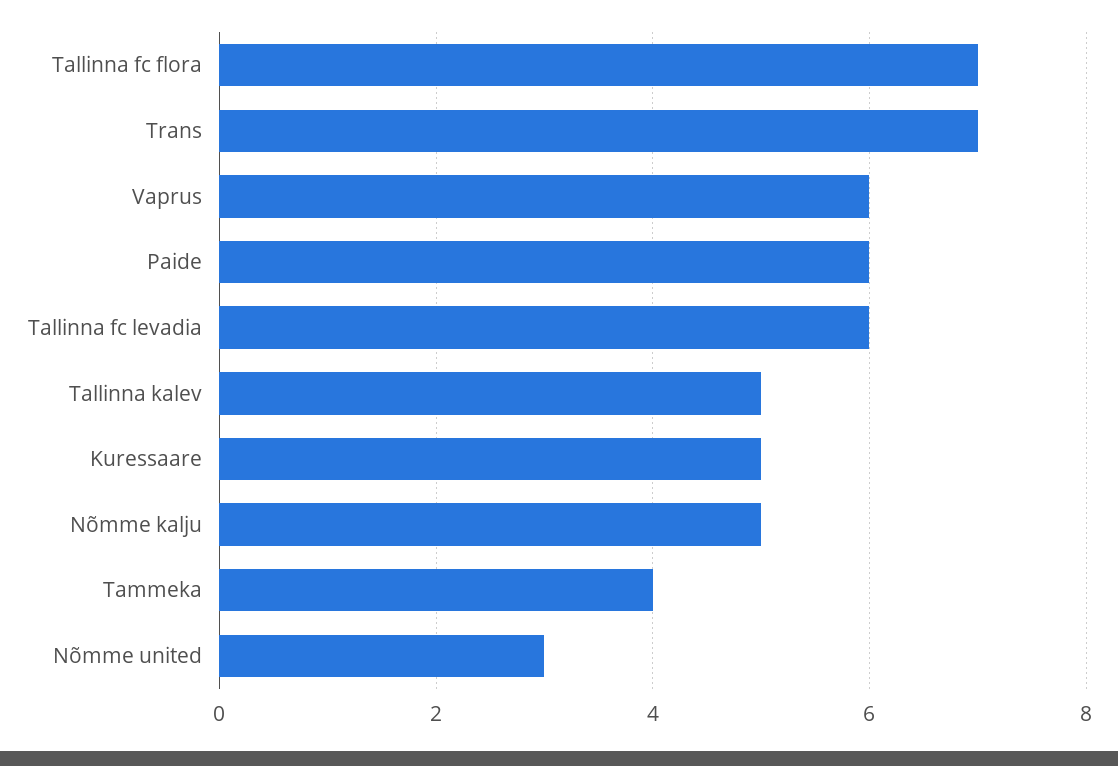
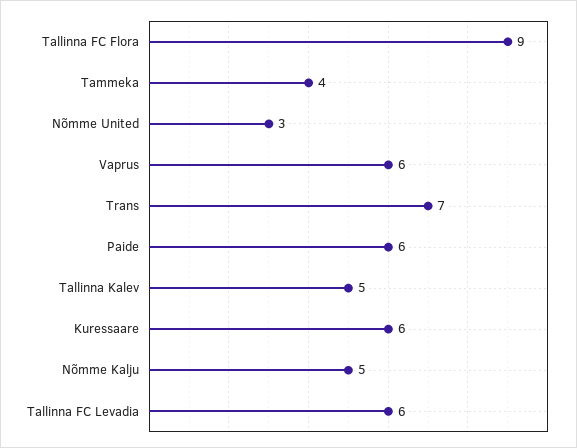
  {
-   "Tallinna fc flora": 7,
+   "Tallinna fc flora": 9,
    "Trans": 7,
    "Vaprus": 6,
    "Paide": 6,
    "Tallinna fc levadia": 6,
    "Tallinna kalev": 5,
-   "Kuressaare": 5,
+   "Kuressaare": 6,
    "Nõmme kalju": 5,
    "Tammeka": 4,
    "Nõmme united": 3
  }

